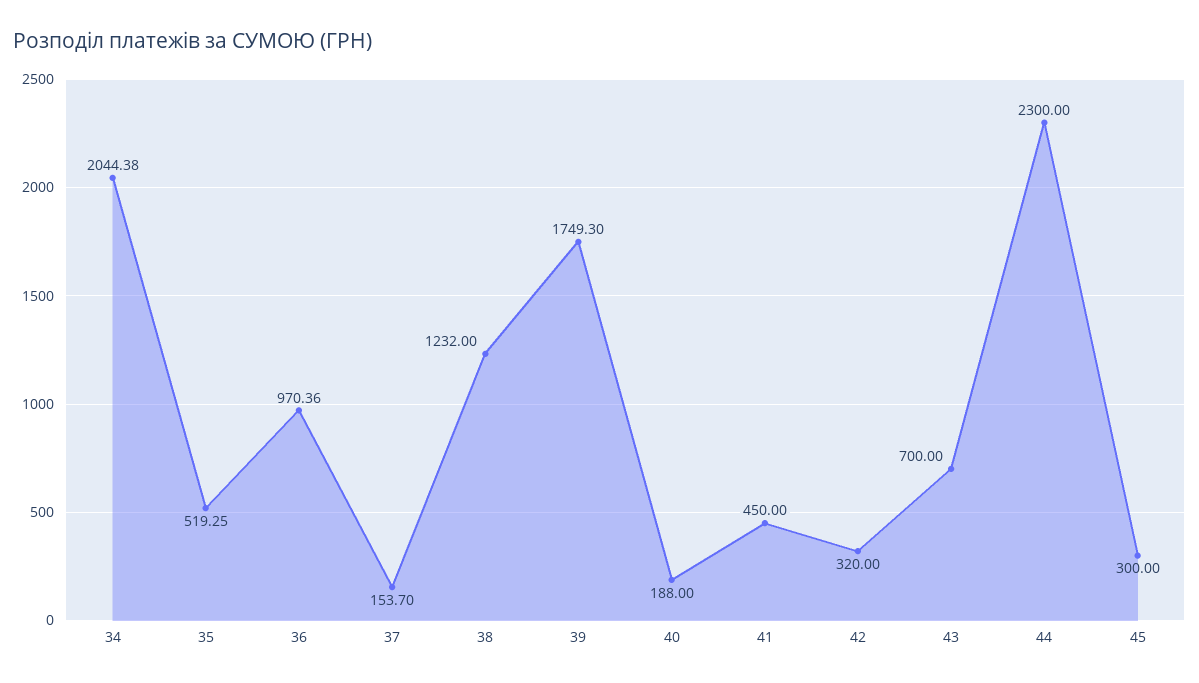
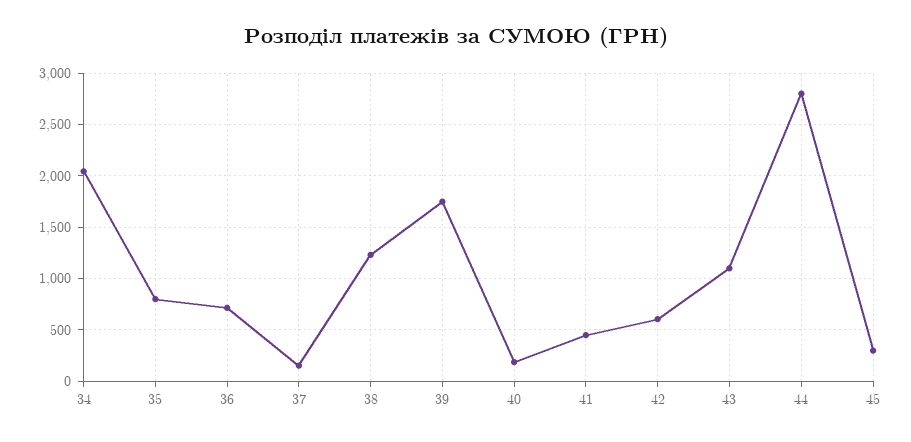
  {
    "34": 2044.38,
-   "35": 519.25,
+   "35": 800,
-   "36": 970.36,
+   "36": 700,
    "37": 153.7,
    "38": 1232,
    "39": 1749.3,
    "40": 188,
    "41": 450,
-   "42": 320,
+   "42": 600,
-   "43": 700,
+   "43": 1100,
-   "44": 2300,
+   "44": 2800,
    "45": 300
  }

